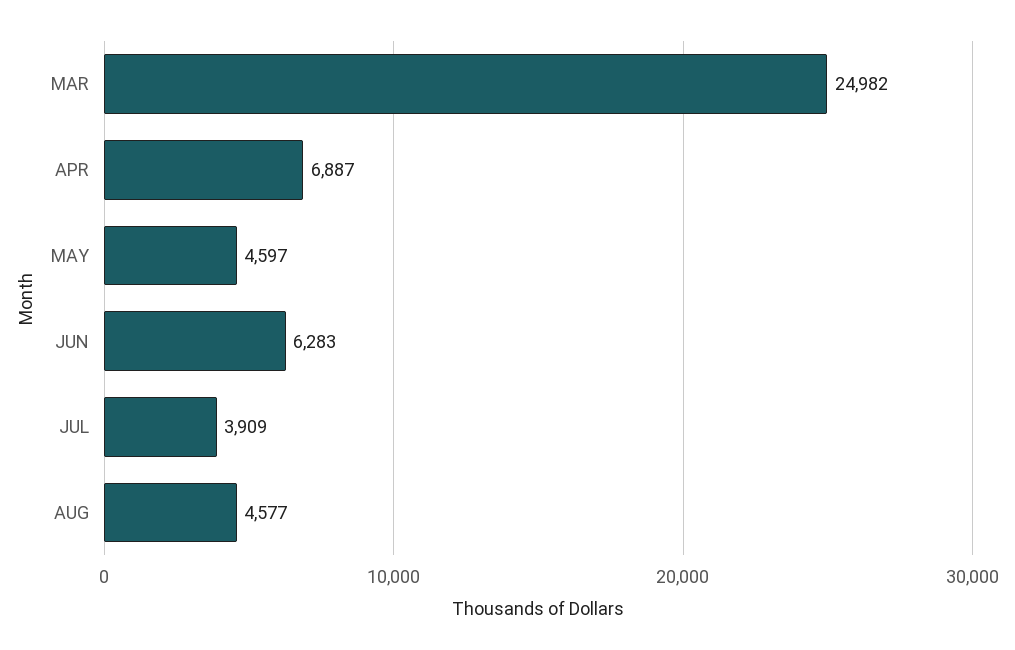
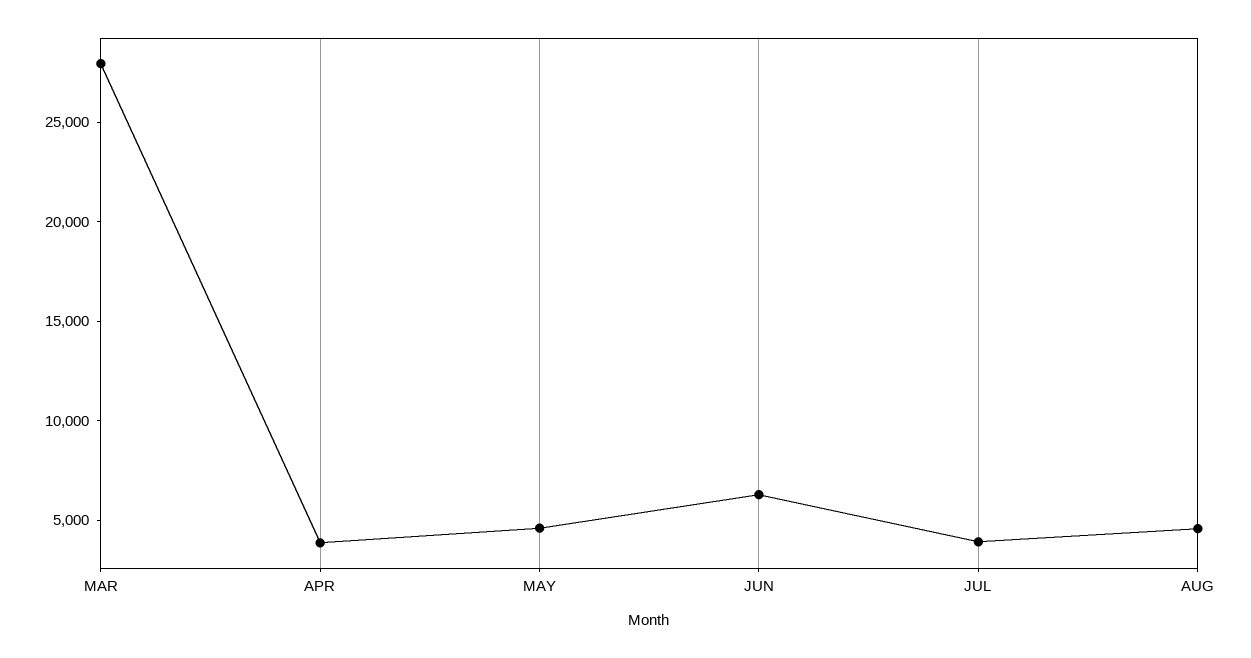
  {
-   "MAR": 24982,
+   "MAR": 28000,
-   "APR": 6887,
+   "APR": 4000,
    "MAY": 4597,
    "JUN": 6283,
    "JUL": 3909,
    "AUG": 4577
  }

